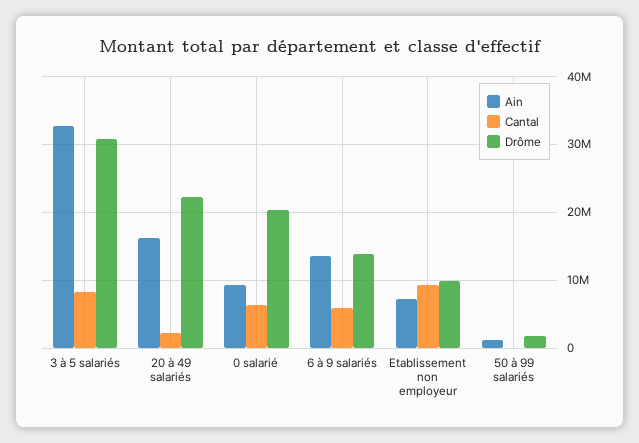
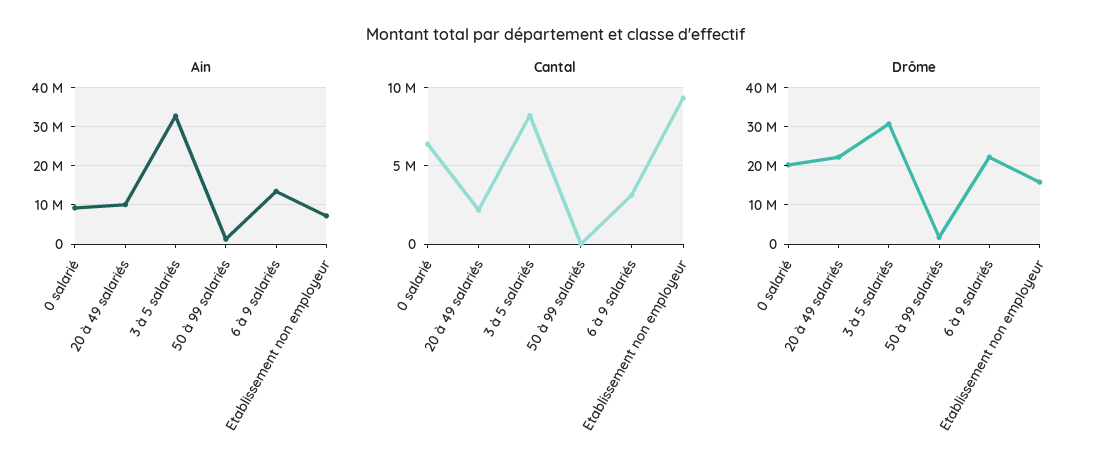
  {
    "Ain": {
      "3 à 5 salariés": 33000000,
-     "20 à 49 salariés": 16000000,
+     "20 à 49 salariés": 10000000,
      "0 salarié": 9000000,
      "6 à 9 salariés": 13000000,
      "Etablissement non employeur": 7000000,
      "50 à 99 salariés": 1000000
    },
    "Cantal": {
      "3 à 5 salariés": 8000000,
      "20 à 49 salariés": 2000000,
      "0 salarié": 6500000,
-     "6 à 9 salariés": 6000000,
+     "6 à 9 salariés": 3000000,
      "Etablissement non employeur": 9500000,
      "50 à 99 salariés": 0
    },
    "Drôme": {
      "3 à 5 salariés": 31000000,
      "20 à 49 salariés": 22000000,
      "0 salarié": 20000000,
-     "6 à 9 salariés": 14000000,
+     "6 à 9 salariés": 22000000,
-     "Etablissement non employeur": 10000000,
+     "Etablissement non employeur": 16000000,
      "50 à 99 salariés": 2000000
    }
  }

